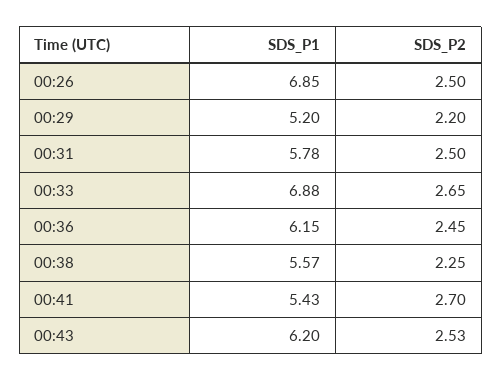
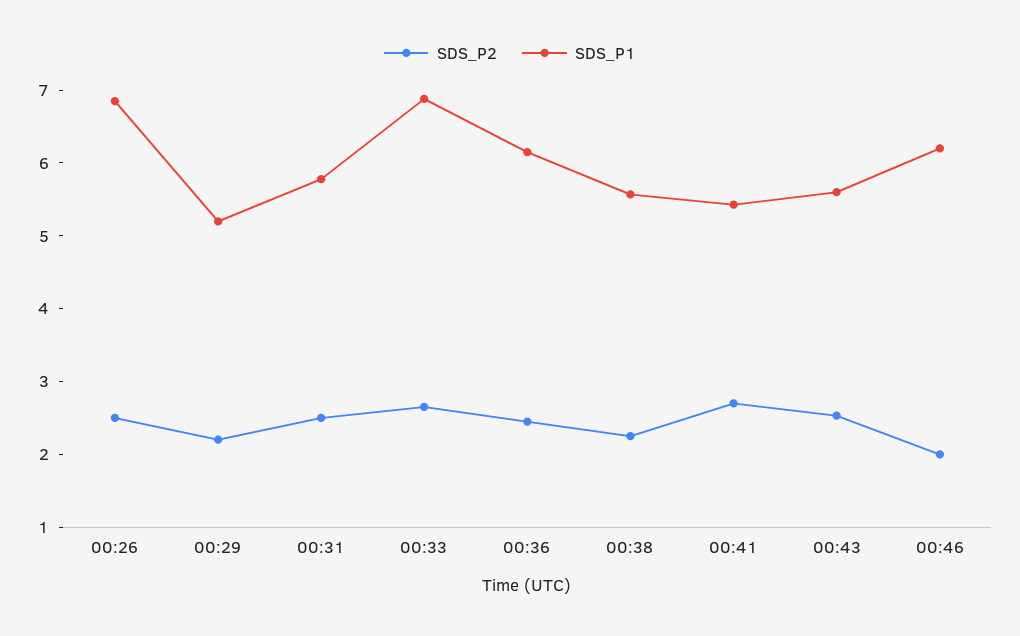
  {
    "SDS_P1": {
      "00:26": 6.85,
      "00:29": 5.2,
      "00:31": 5.78,
      "00:33": 6.88,
      "00:36": 6.15,
      "00:38": 5.57,
      "00:41": 5.43,
-     "00:43": 6.2
+     "00:43": 5.6,
+     "00:46": 6.2
    },
    "SDS_P2": {
      "00:26": 2.5,
      "00:29": 2.2,
      "00:31": 2.5,
      "00:33": 2.65,
      "00:36": 2.45,
      "00:38": 2.25,
      "00:41": 2.7,
-     "00:43": 2.53
+     "00:43": 2.53,
+     "00:46": 2
    }
  }

